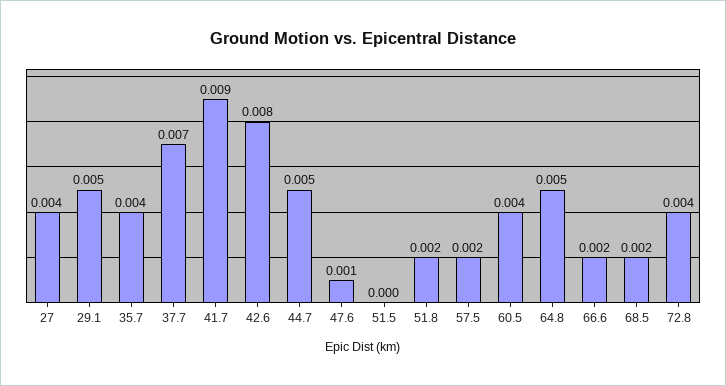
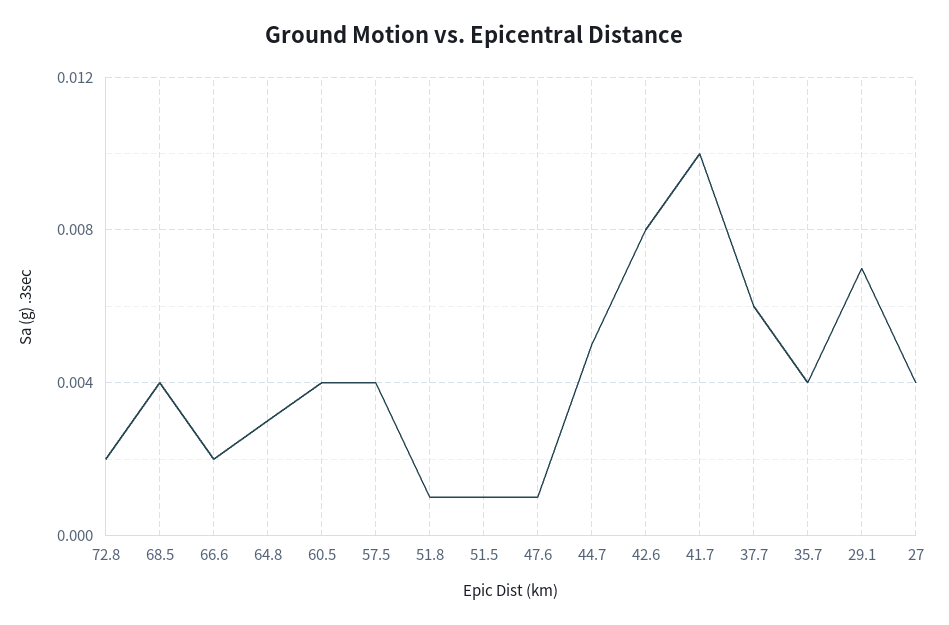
  {
    "27": 0.004,
-   "29.1": 0.005,
+   "29.1": 0.007,
    "35.7": 0.004,
-   "37.7": 0.007,
+   "37.7": 0.006,
-   "41.7": 0.009,
+   "41.7": 0.01,
    "42.6": 0.008,
    "44.7": 0.005,
    "47.6": 0.001,
-   "51.5": 0,
+   "51.5": 0.001,
-   "51.8": 0.002,
+   "51.8": 0.001,
-   "57.5": 0.002,
+   "57.5": 0.004,
    "60.5": 0.004,
-   "64.8": 0.005,
+   "64.8": 0.003,
    "66.6": 0.002,
-   "68.5": 0.002,
+   "68.5": 0.004,
-   "72.8": 0.004
+   "72.8": 0.002
  }

